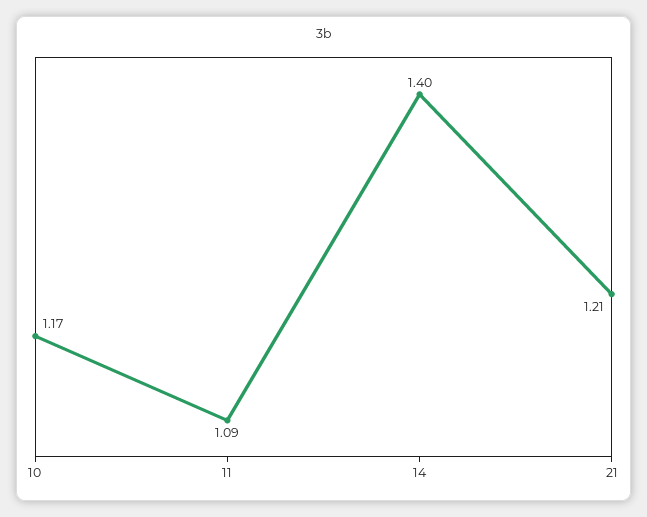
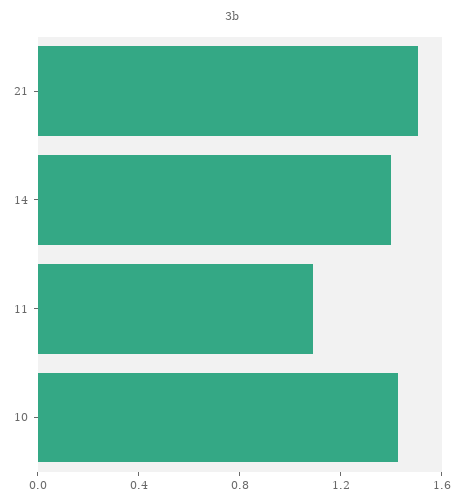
  {
-   "10": 1.17,
+   "10": 1.4,
    "11": 1.09,
    "14": 1.4,
-   "21": 1.21
+   "21": 1.5
  }

